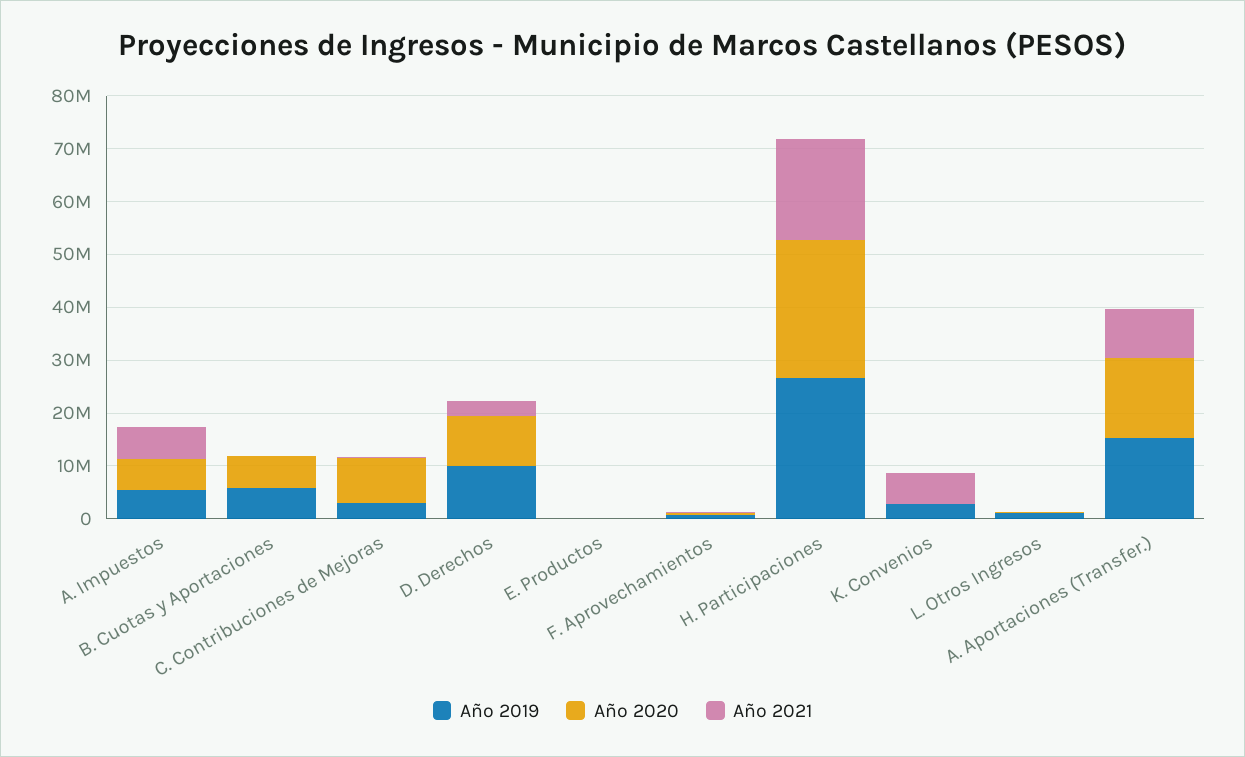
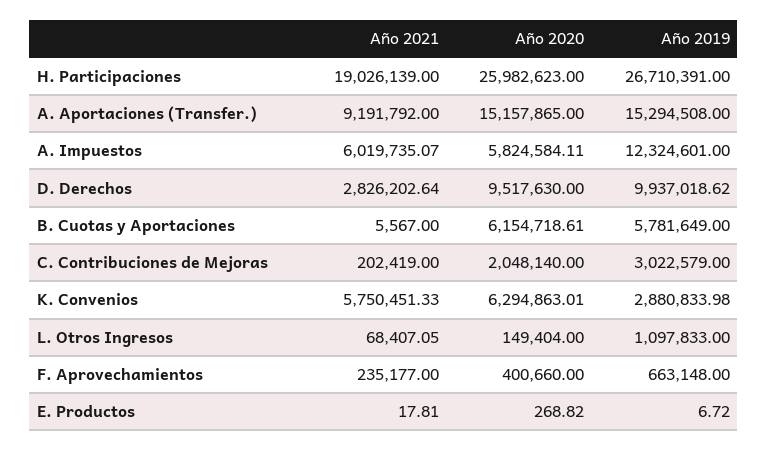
  {
    "Año 2019": {
-     "A. Impuestos": 6000000,
+     "A. Impuestos": 12324601,
      "B. Cuotas y Aportaciones": 5781649,
      "C. Contribuciones de Mejoras": 3022579,
      "D. Derechos": 9937018.62,
      "E. Productos": 6.72,
      "F. Aprovechamientos": 663148,
      "H. Participaciones": 26710391,
      "K. Convenios": 2880833.98,
      "L. Otros Ingresos": 1097833,
      "A. Aportaciones (Transfer.)": 15294508
    },
    "Año 2020": {
      "A. Impuestos": 5824584.11,
      "B. Cuotas y Aportaciones": 6154718.61,
-     "C. Contribuciones de Mejoras": 8000000,
+     "C. Contribuciones de Mejoras": 2048140,
      "D. Derechos": 9517630,
      "E. Productos": 268.82,
      "F. Aprovechamientos": 400660,
      "H. Participaciones": 25982623,
-     "K. Convenios": 0,
+     "K. Convenios": 6294863.01,
      "L. Otros Ingresos": 149404,
      "A. Aportaciones (Transfer.)": 15157865
    },
    "Año 2021": {
      "A. Impuestos": 6019735.07,
      "B. Cuotas y Aportaciones": 5567,
      "C. Contribuciones de Mejoras": 202419,
      "D. Derechos": 2826202.64,
      "E. Productos": 17.81,
      "F. Aprovechamientos": 235177,
      "H. Participaciones": 19026139,
      "K. Convenios": 5750451.33,
      "L. Otros Ingresos": 68407.05,
      "A. Aportaciones (Transfer.)": 9191792
    }
  }

